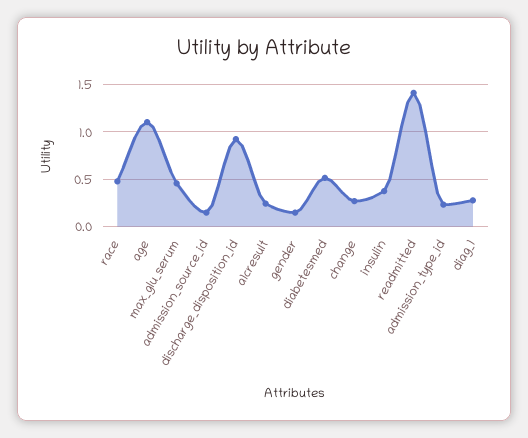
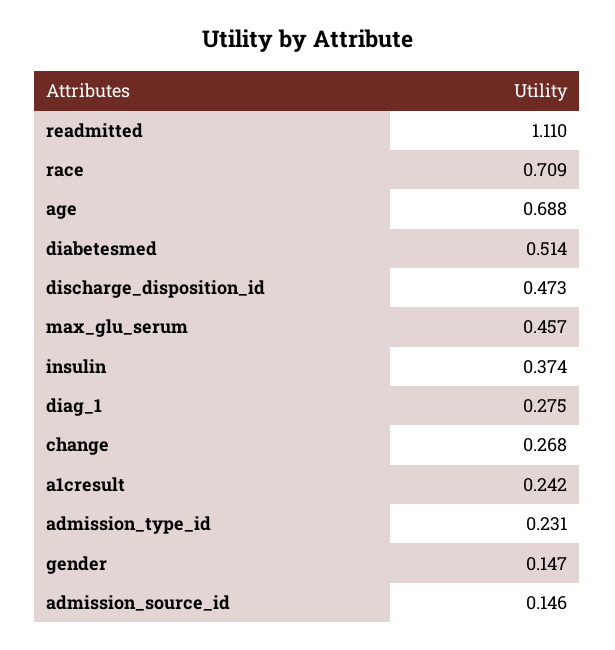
  {
-   "race": 0.5,
+   "race": 0.709,
-   "age": 1.1,
+   "age": 0.688,
    "max_glu_serum": 0.457,
    "admission_source_id": 0.146,
-   "discharge_disposition_id": 0.9,
+   "discharge_disposition_id": 0.473,
    "a1cresult": 0.242,
    "gender": 0.147,
    "diabetesmed": 0.514,
    "change": 0.268,
    "insulin": 0.374,
-   "readmitted": 1.4,
+   "readmitted": 1.11,
    "admission_type_id": 0.231,
    "diag_1": 0.275
  }

